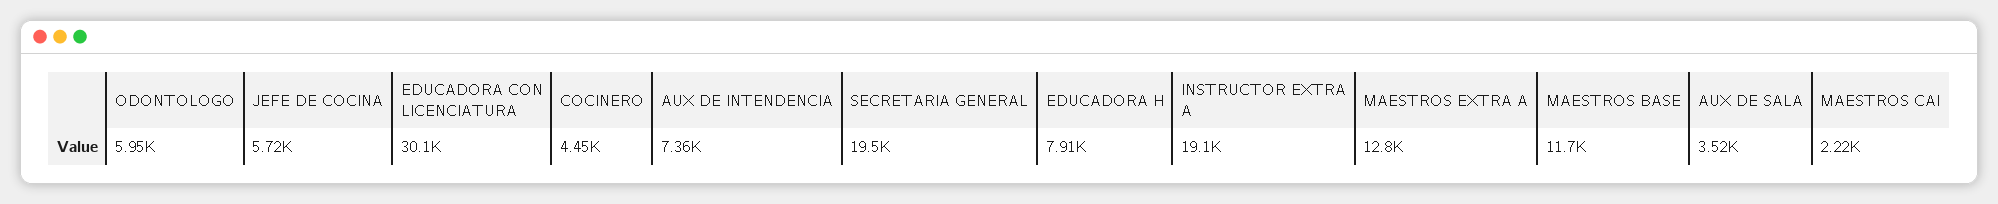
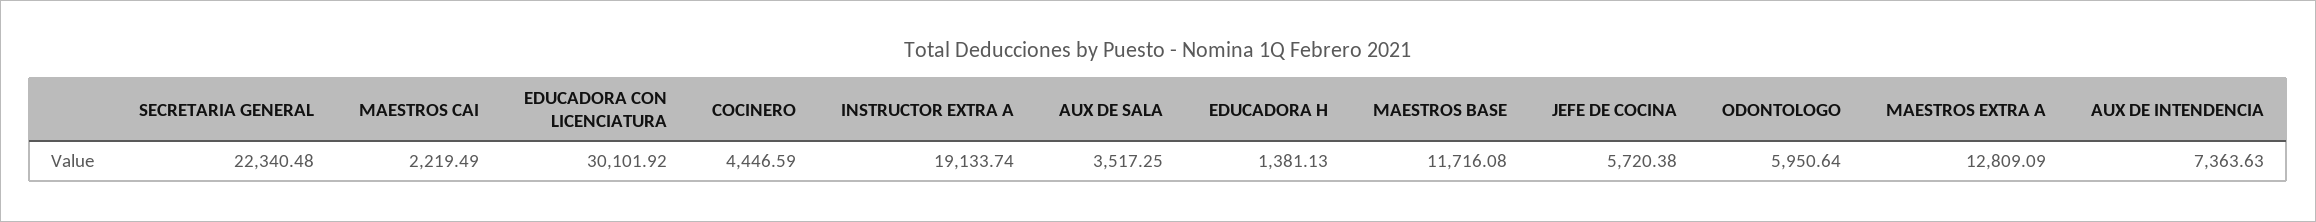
  {
    "ODONTOLOGO": 5950.64,
    "JEFE DE COCINA": 5720.38,
    "EDUCADORA CON LICENCIATURA": 30101.92,
    "COCINERO": 4446.59,
    "AUX DE INTENDENCIA": 7363.63,
-   "SECRETARIA GENERAL": 19500,
+   "SECRETARIA GENERAL": 22340.48,
-   "EDUCADORA H": 7910,
+   "EDUCADORA H": 1381.13,
    "INSTRUCTOR EXTRA A": 19133.74,
    "MAESTROS EXTRA A": 12809.09,
    "MAESTROS BASE": 11716.08,
    "AUX DE SALA": 3517.25,
    "MAESTROS CAI": 2219.49
  }

